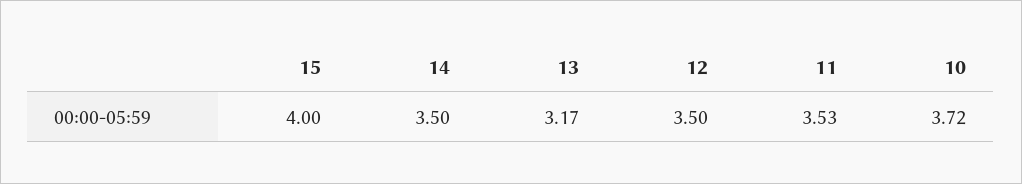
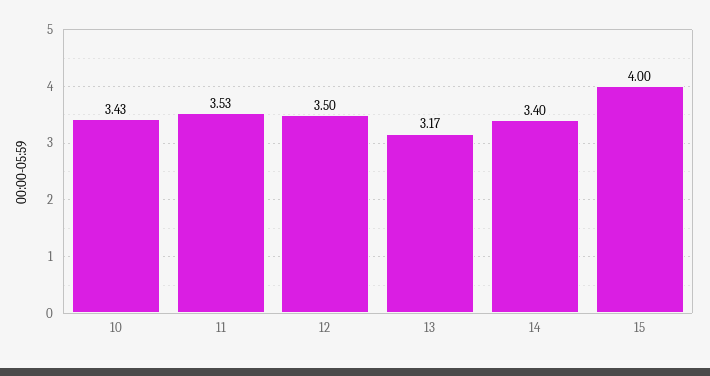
  {
    "15": 4,
-   "14": 3.5,
+   "14": 3.4,
    "13": 3.17,
    "12": 3.5,
    "11": 3.53,
-   "10": 3.72
+   "10": 3.43
  }

